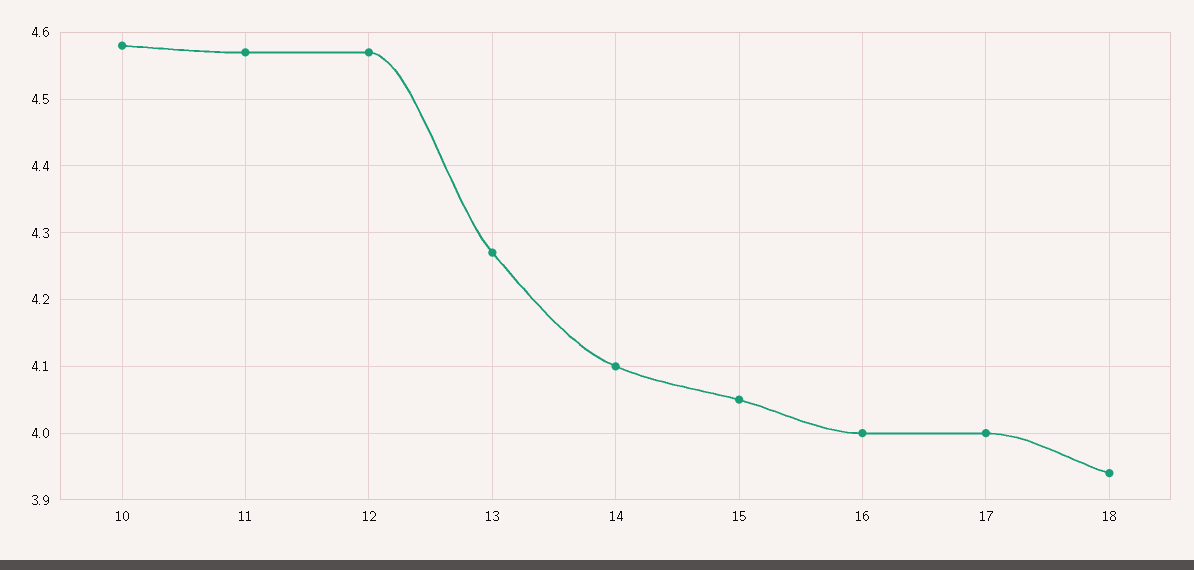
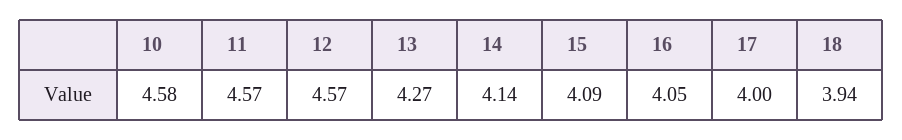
  {
    "10": 4.58,
    "11": 4.57,
    "12": 4.57,
    "13": 4.27,
-   "14": 4.1,
+   "14": 4.14,
-   "15": 4.05,
+   "15": 4.09,
-   "16": 4,
+   "16": 4.05,
    "17": 4,
    "18": 3.94
  }

